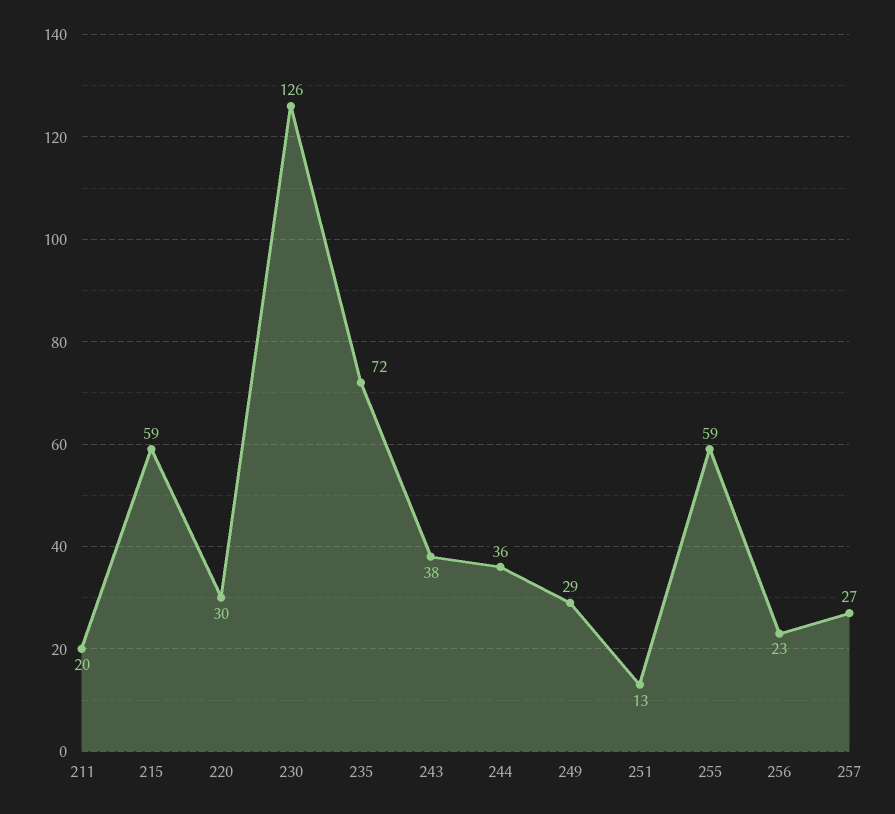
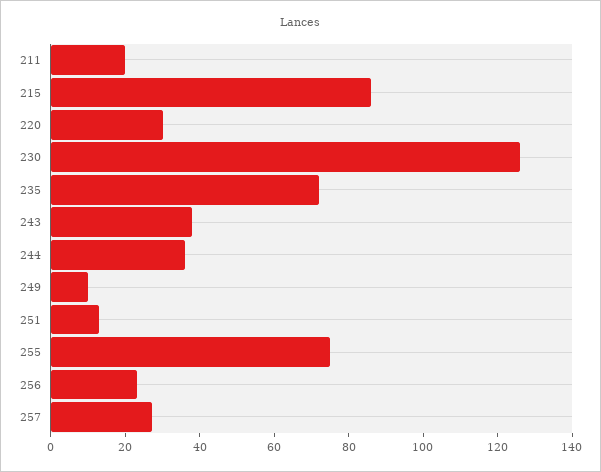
  {
    "211": 20,
-   "215": 59,
+   "215": 85,
    "220": 30,
    "230": 126,
    "235": 72,
    "243": 38,
    "244": 36,
-   "249": 29,
+   "249": 10,
    "251": 13,
-   "255": 59,
+   "255": 75,
    "256": 23,
    "257": 27
  }

